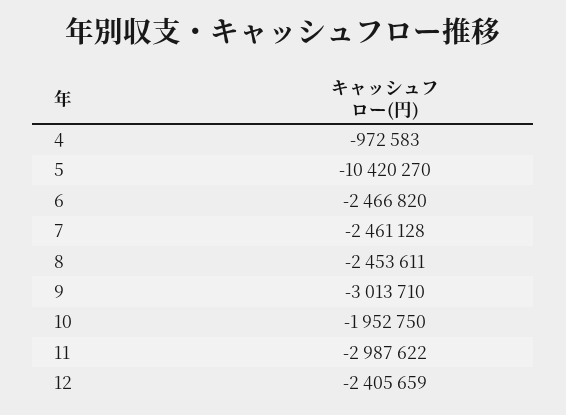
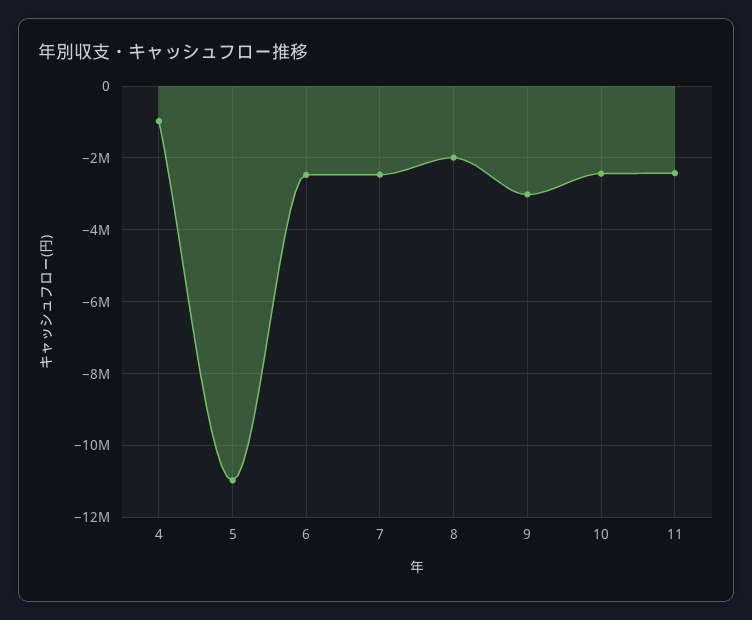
  {
    "4": -972583,
-   "5": -10420270,
+   "5": -11000000,
    "6": -2466820,
    "7": -2461128,
-   "8": -2453611,
+   "8": -2000000,
    "9": -3013710,
-   "10": -1952750,
+   "10": -2400000,
-   "11": -2987622,
+   "11": -2400000
-   "12": -2405659
  }

